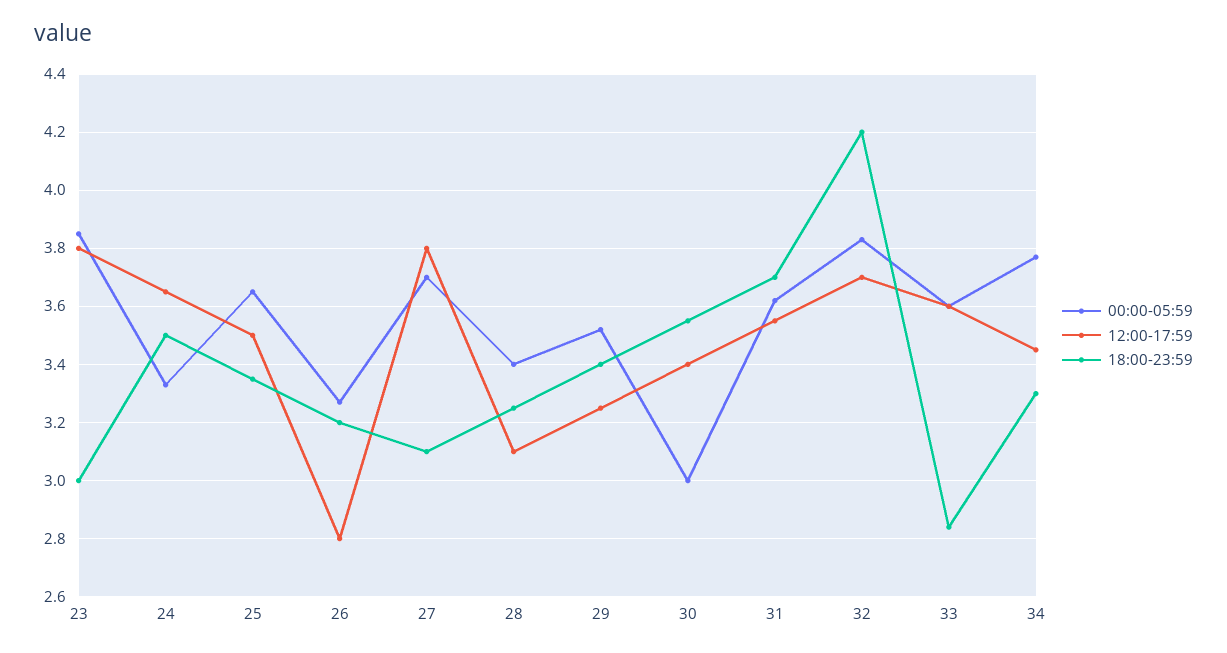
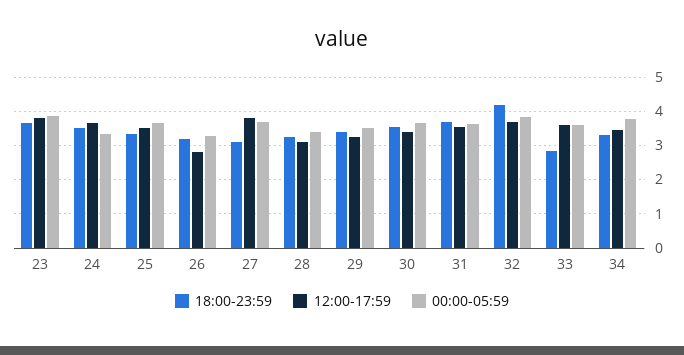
  {
    "00:00-05:59": {
      "23": 3.85,
      "24": 3.35,
      "25": 3.65,
      "26": 3.25,
      "27": 3.7,
      "28": 3.4,
      "29": 3.5,
-     "30": 3,
+     "30": 3.6,
      "31": 3.6,
      "32": 3.85,
      "33": 3.6,
      "34": 3.75
    },
    "12:00-17:59": {
      "23": 3.8,
      "24": 3.65,
      "25": 3.5,
      "26": 2.8,
      "27": 3.8,
      "28": 3.1,
      "29": 3.25,
      "30": 3.4,
      "31": 3.55,
      "32": 3.7,
      "33": 3.6,
      "34": 3.45
    },
    "18:00-23:59": {
-     "23": 3,
+     "23": 3.6,
      "24": 3.5,
      "25": 3.35,
      "26": 3.2,
      "27": 3.1,
      "28": 3.25,
      "29": 3.4,
      "30": 3.55,
      "31": 3.7,
      "32": 4.2,
      "33": 2.85,
      "34": 3.3
    }
  }

